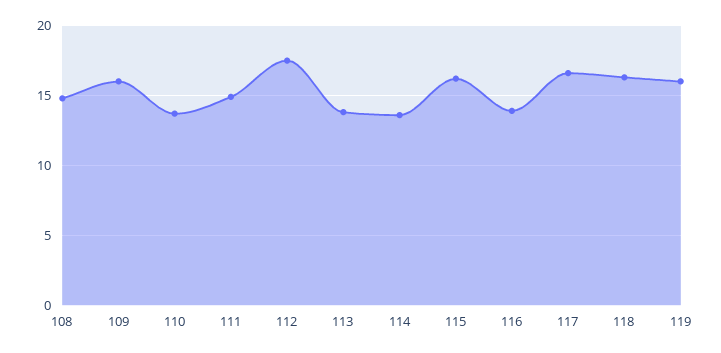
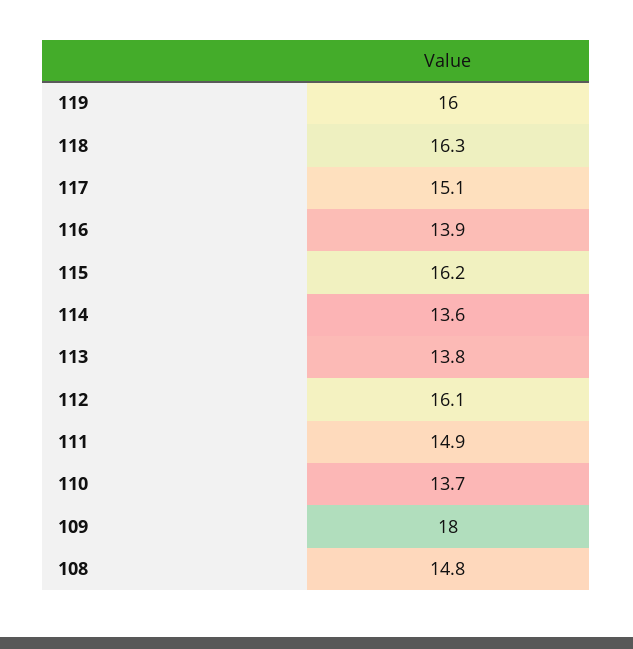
  {
    "108": 14.8,
-   "109": 16,
+   "109": 18,
    "110": 13.7,
    "111": 14.9,
-   "112": 17.5,
+   "112": 16.1,
    "113": 13.8,
    "114": 13.6,
    "115": 16.2,
    "116": 13.9,
-   "117": 16.5,
+   "117": 15.1,
    "118": 16.3,
    "119": 16
  }

